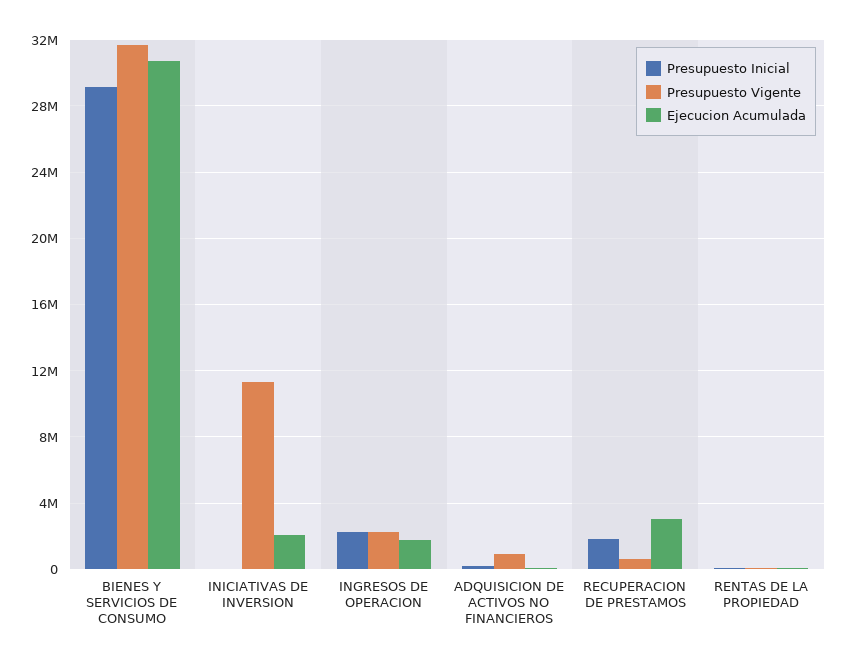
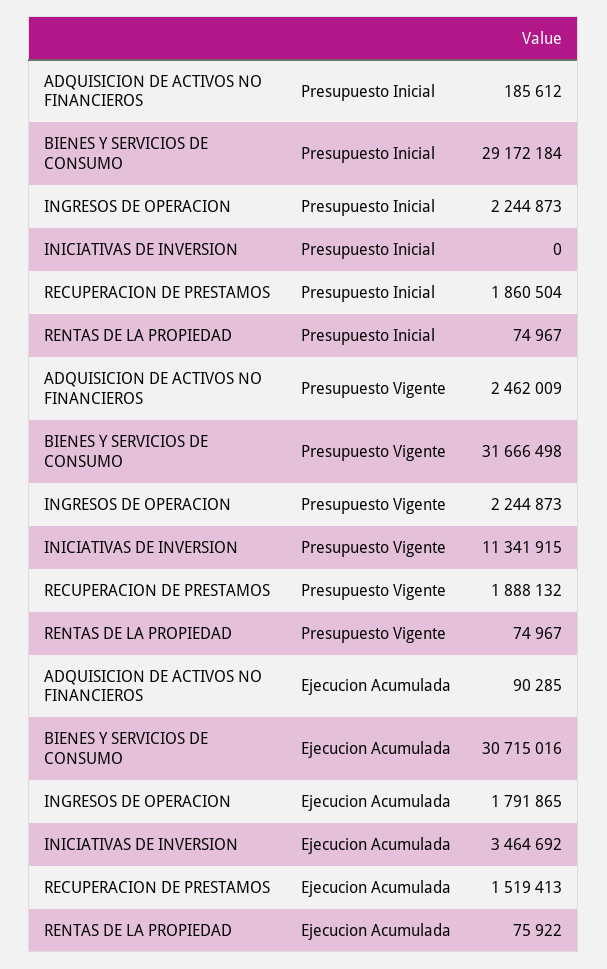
  {
    "Presupuesto Inicial": {
      "BIENES Y SERVICIOS DE CONSUMO": 29172184,
      "INICIATIVAS DE INVERSION": 0,
      "INGRESOS DE OPERACION": 2244873,
      "ADQUISICION DE ACTIVOS NO FINANCIEROS": 185612,
      "RECUPERACION DE PRESTAMOS": 1860504,
      "RENTAS DE LA PROPIEDAD": 74967
    },
    "Presupuesto Vigente": {
      "BIENES Y SERVICIOS DE CONSUMO": 31666498,
      "INICIATIVAS DE INVERSION": 11341915,
      "INGRESOS DE OPERACION": 2244873,
-     "ADQUISICION DE ACTIVOS NO FINANCIEROS": 1000000,
+     "ADQUISICION DE ACTIVOS NO FINANCIEROS": 2462009,
-     "RECUPERACION DE PRESTAMOS": 500000,
+     "RECUPERACION DE PRESTAMOS": 1888132,
      "RENTAS DE LA PROPIEDAD": 74967
    },
    "Ejecucion Acumulada": {
      "BIENES Y SERVICIOS DE CONSUMO": 30715016,
-     "INICIATIVAS DE INVERSION": 2000000,
+     "INICIATIVAS DE INVERSION": 3464692,
      "INGRESOS DE OPERACION": 1791865,
      "ADQUISICION DE ACTIVOS NO FINANCIEROS": 90285,
-     "RECUPERACION DE PRESTAMOS": 3000000,
+     "RECUPERACION DE PRESTAMOS": 1519413,
      "RENTAS DE LA PROPIEDAD": 75922
    }
  }

